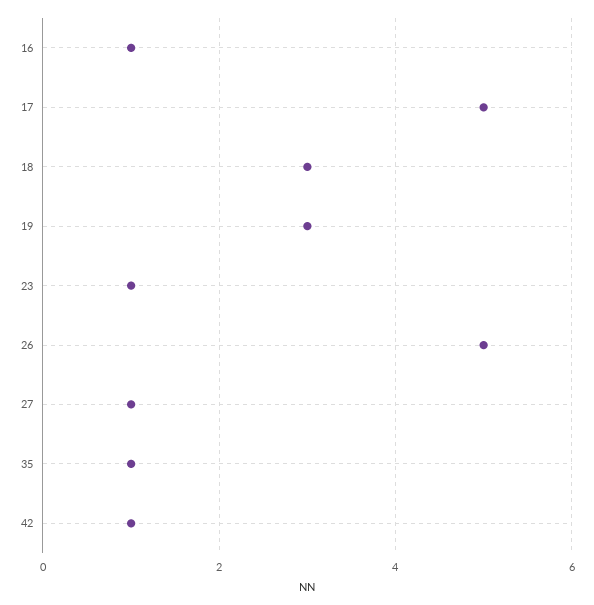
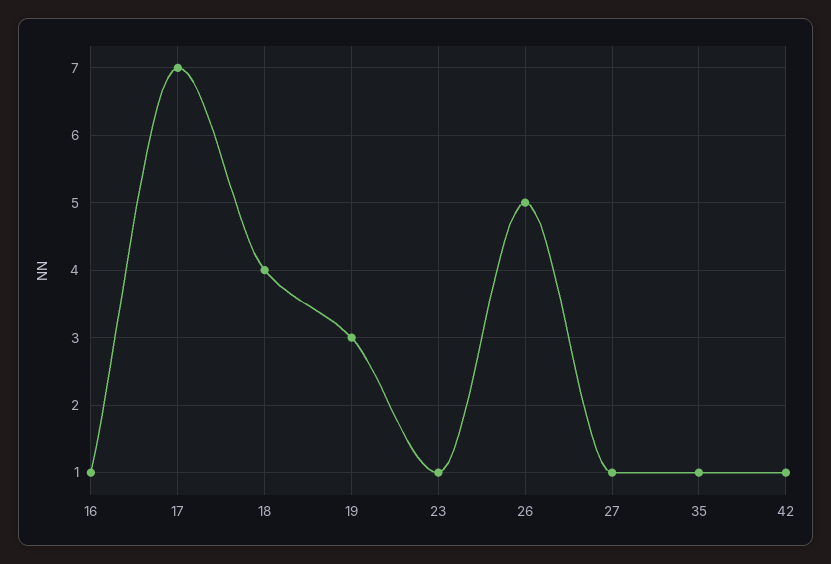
  {
    "16": 1,
-   "17": 5,
+   "17": 7,
-   "18": 3,
+   "18": 4,
    "19": 3,
    "23": 1,
    "26": 5,
    "27": 1,
    "35": 1,
    "42": 1
  }

